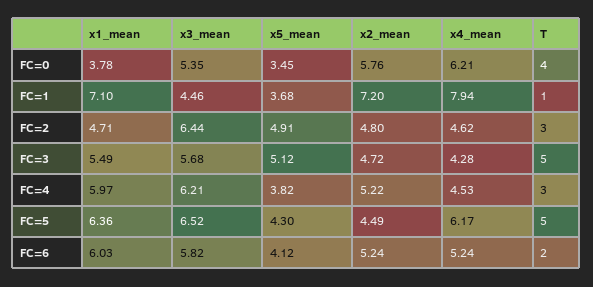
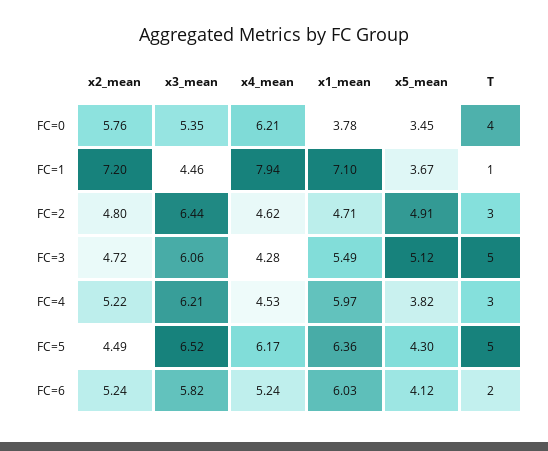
  {
    "x1_mean": {
      "FC=0": 3.78,
      "FC=1": 7.1,
      "FC=2": 4.71,
      "FC=3": 5.49,
      "FC=4": 5.97,
      "FC=5": 6.36,
      "FC=6": 6.03
    },
    "x3_mean": {
      "FC=0": 5.35,
      "FC=1": 4.46,
      "FC=2": 6.44,
-     "FC=3": 5.68,
+     "FC=3": 6.06,
      "FC=4": 6.21,
      "FC=5": 6.52,
      "FC=6": 5.82
    },
    "x5_mean": {
      "FC=0": 3.45,
-     "FC=1": 3.68,
+     "FC=1": 3.67,
      "FC=2": 4.91,
      "FC=3": 5.12,
      "FC=4": 3.82,
      "FC=5": 4.3,
      "FC=6": 4.12
    },
    "x2_mean": {
      "FC=0": 5.76,
      "FC=1": 7.2,
      "FC=2": 4.8,
      "FC=3": 4.72,
      "FC=4": 5.22,
      "FC=5": 4.49,
      "FC=6": 5.24
    },
    "x4_mean": {
      "FC=0": 6.21,
      "FC=1": 7.94,
      "FC=2": 4.62,
      "FC=3": 4.28,
      "FC=4": 4.53,
      "FC=5": 6.17,
      "FC=6": 5.24
    },
    "T": {
      "FC=0": 4,
      "FC=1": 1,
      "FC=2": 3,
      "FC=3": 5,
      "FC=4": 3,
      "FC=5": 5,
      "FC=6": 2
    }
  }

